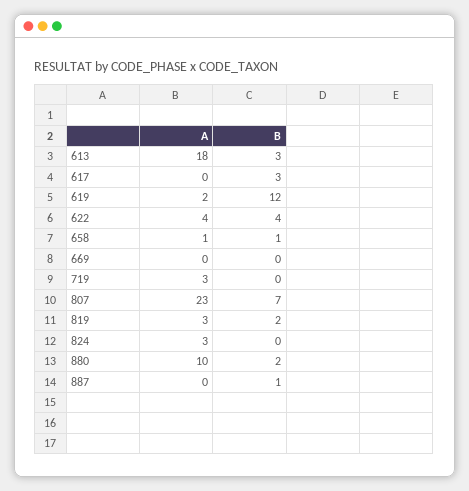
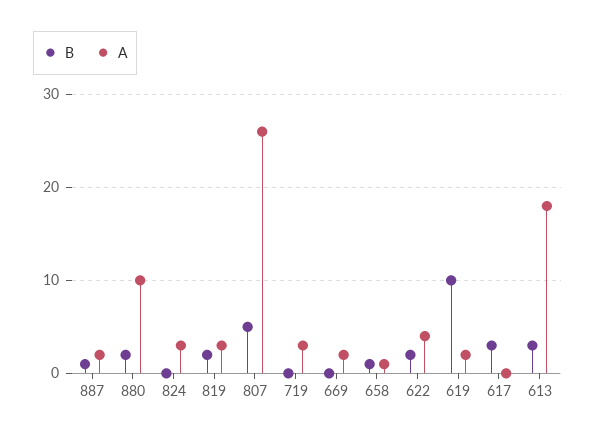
  {
    "A": {
      "613": 18,
      "617": 0,
      "619": 2,
      "622": 4,
      "658": 1,
-     "669": 0,
+     "669": 2,
      "719": 3,
-     "807": 23,
+     "807": 26,
      "819": 3,
      "824": 3,
      "880": 10,
-     "887": 0
+     "887": 2
    },
    "B": {
      "613": 3,
      "617": 3,
-     "619": 12,
+     "619": 10,
-     "622": 4,
+     "622": 2,
      "658": 1,
      "669": 0,
      "719": 0,
-     "807": 7,
+     "807": 5,
      "819": 2,
      "824": 0,
      "880": 2,
      "887": 1
    }
  }

